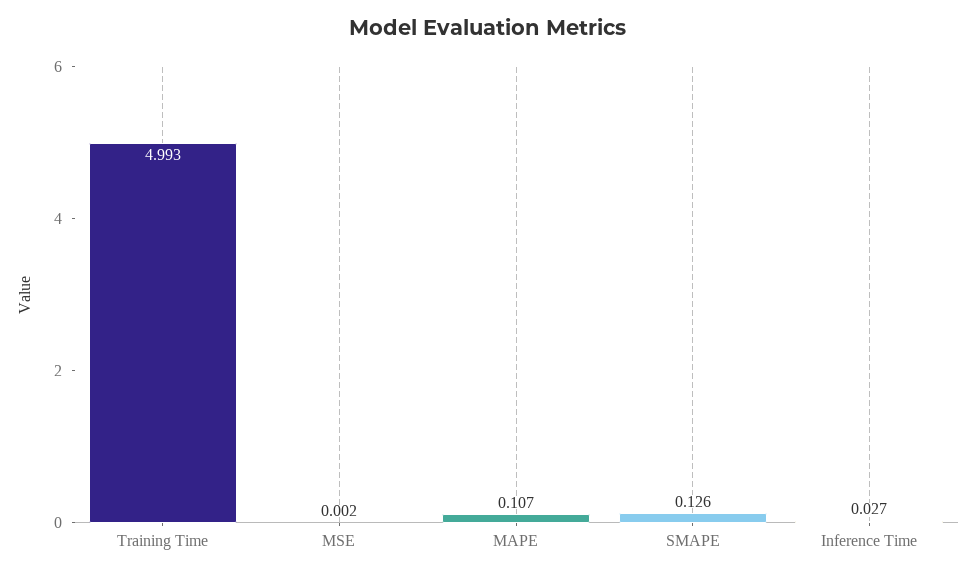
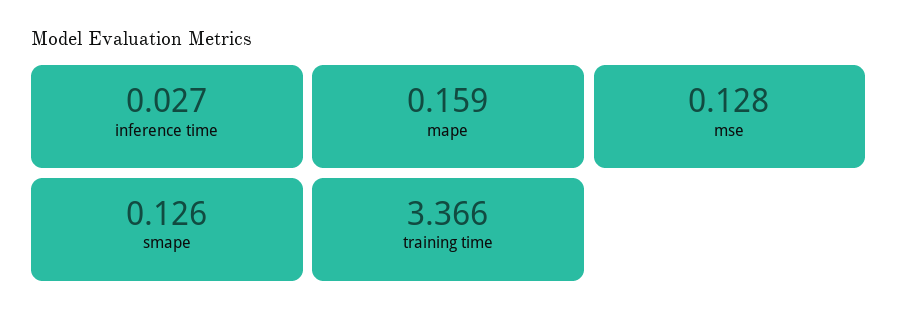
  {
-   "Training Time": 4.993,
+   "Training Time": 3.366,
-   "MSE": 0.002,
+   "MSE": 0.128,
-   "MAPE": 0.107,
+   "MAPE": 0.159,
    "SMAPE": 0.126,
    "Inference Time": 0.027
  }

